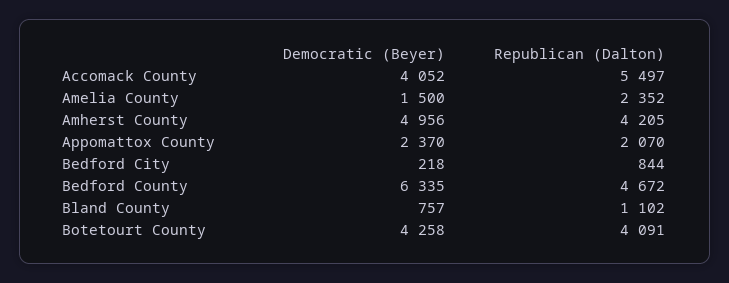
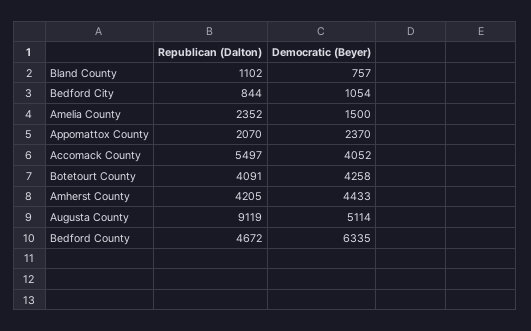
  {
    "Democratic (Beyer)": {
      "Accomack County": 4052,
      "Amelia County": 1500,
-     "Amherst County": 4956,
+     "Amherst County": 4433,
      "Appomattox County": 2370,
-     "Bedford City": 218,
+     "Bedford City": 1054,
      "Bedford County": 6335,
      "Bland County": 757,
-     "Botetourt County": 4258
+     "Botetourt County": 4258,
+     "Augusta County": 5114
    },
    "Republican (Dalton)": {
      "Accomack County": 5497,
      "Amelia County": 2352,
      "Amherst County": 4205,
      "Appomattox County": 2070,
      "Bedford City": 844,
      "Bedford County": 4672,
      "Bland County": 1102,
-     "Botetourt County": 4091
+     "Botetourt County": 4091,
+     "Augusta County": 9119
    }
  }

